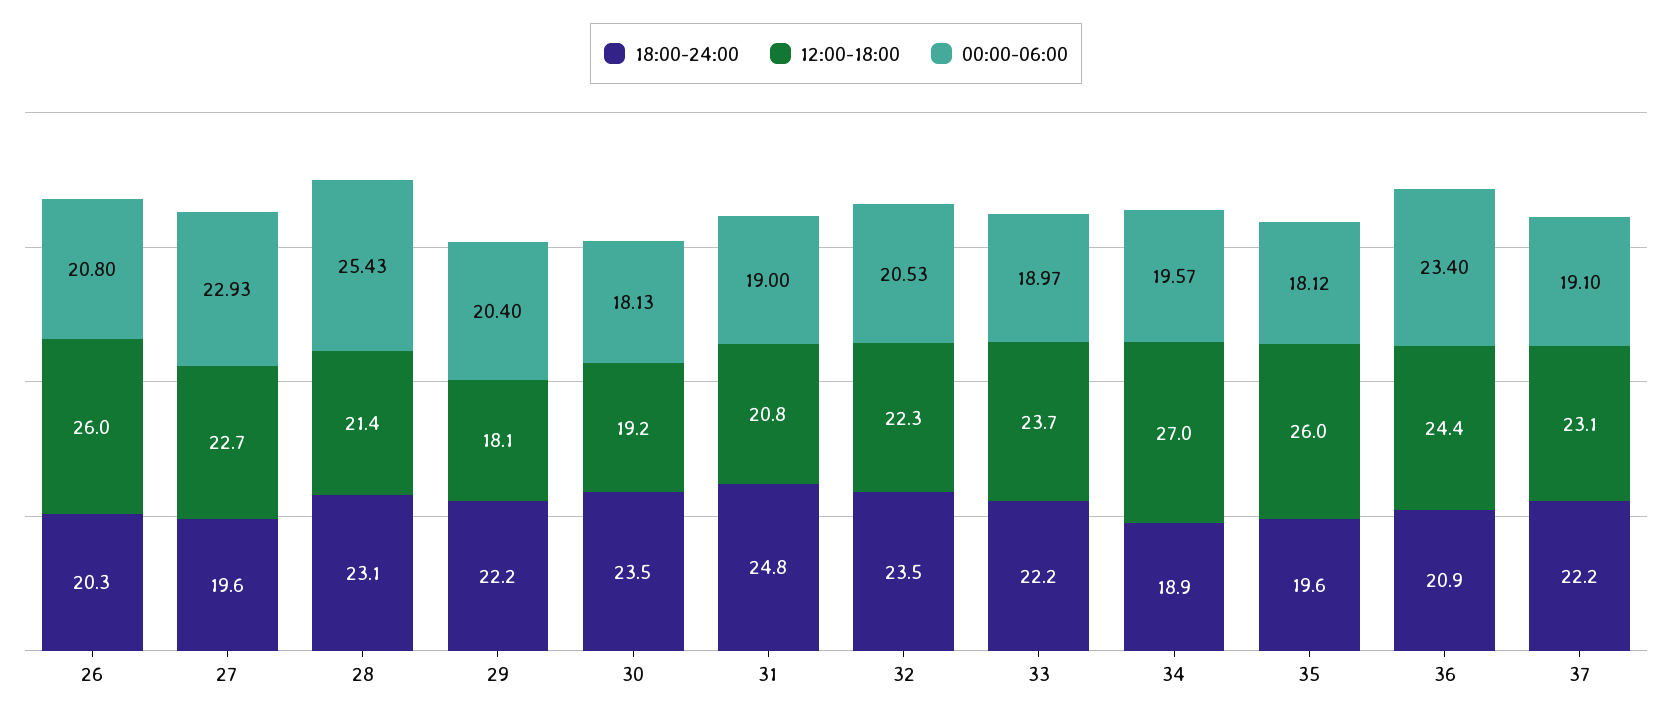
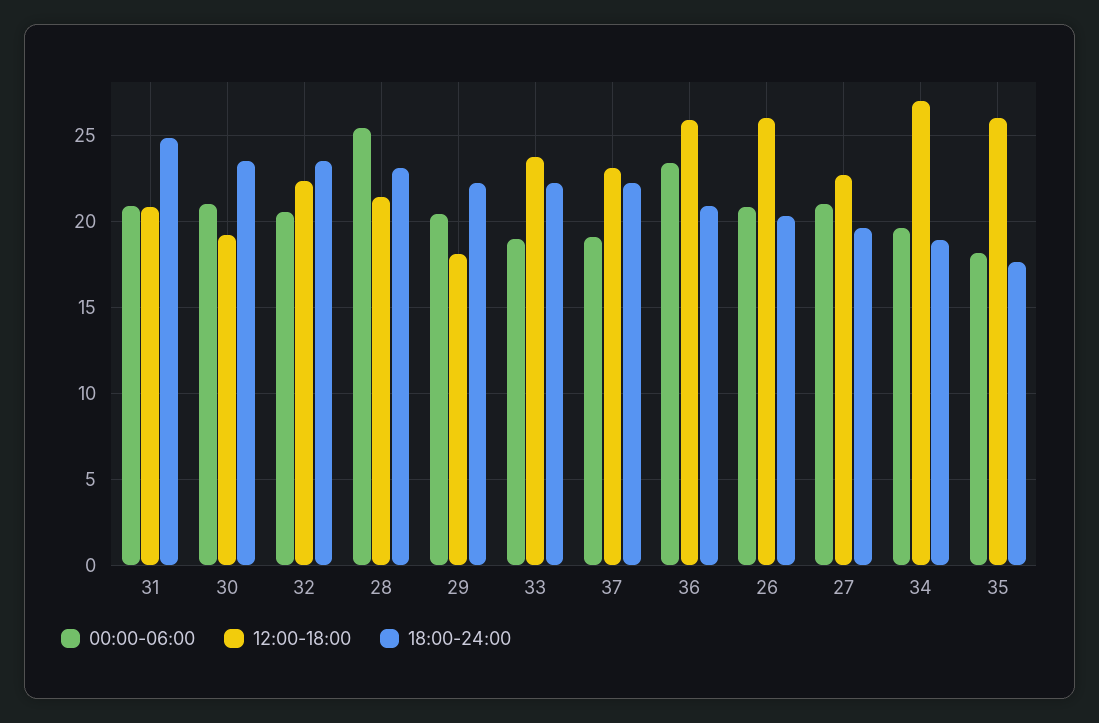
  {
    "18:00-24:00": {
      "26": 20.3,
      "27": 19.6,
      "28": 23.1,
      "29": 22.2,
      "30": 23.5,
      "31": 24.8,
      "32": 23.5,
      "33": 22.2,
      "34": 18.9,
-     "35": 19.6,
+     "35": 17.5,
      "36": 20.9,
      "37": 22.2
    },
    "12:00-18:00": {
      "26": 26,
      "27": 22.7,
      "28": 21.4,
      "29": 18.1,
      "30": 19.2,
      "31": 20.8,
      "32": 22.3,
      "33": 23.7,
      "34": 27,
      "35": 26,
-     "36": 24.4,
+     "36": 26,
      "37": 23.1
    },
    "00:00-06:00": {
      "26": 20.8,
-     "27": 22.93,
+     "27": 21,
      "28": 25.43,
      "29": 20.4,
-     "30": 18.13,
+     "30": 21,
-     "31": 19,
+     "31": 21,
      "32": 20.53,
      "33": 18.97,
      "34": 19.57,
      "35": 18.12,
      "36": 23.4,
      "37": 19.1
    }
  }

